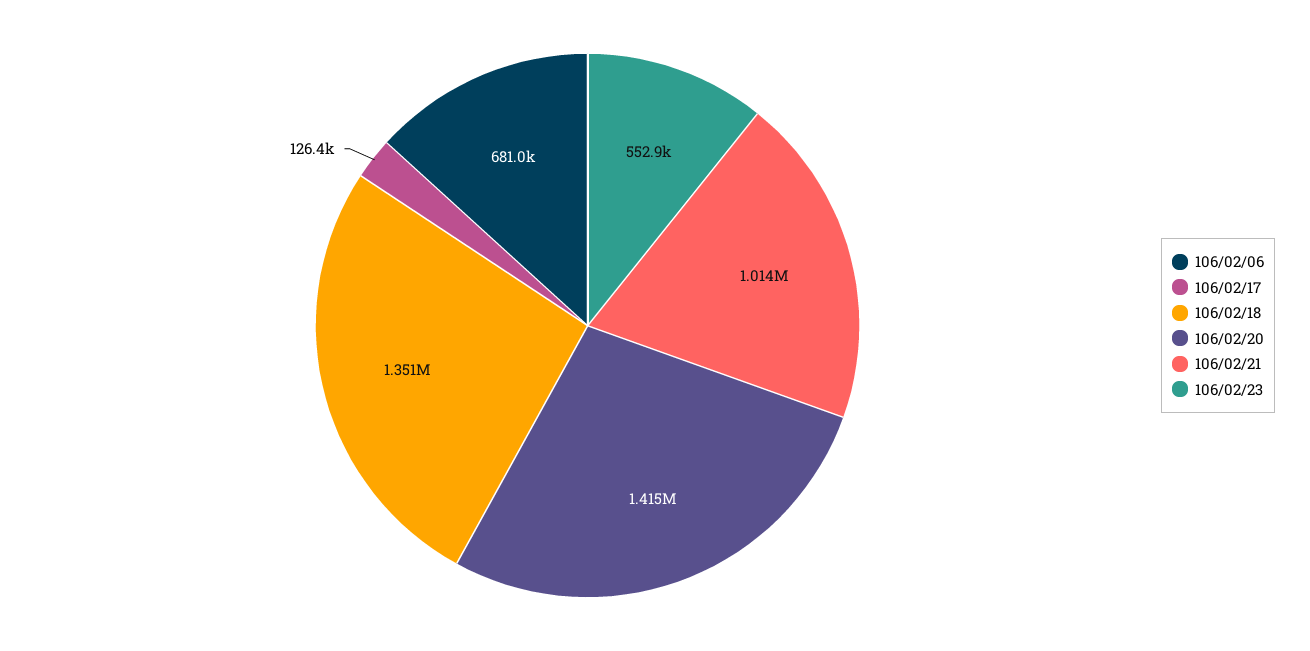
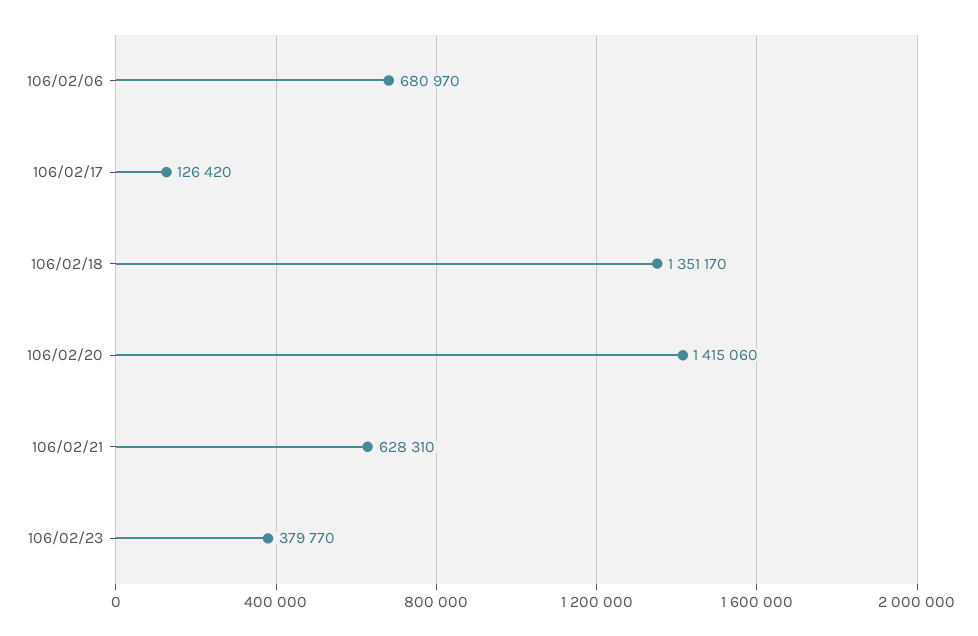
  {
    "106/02/06": 680970,
    "106/02/17": 126420,
    "106/02/18": 1351170,
    "106/02/20": 1415060,
-   "106/02/21": 1014000,
+   "106/02/21": 628310,
-   "106/02/23": 552900
+   "106/02/23": 379770
  }

